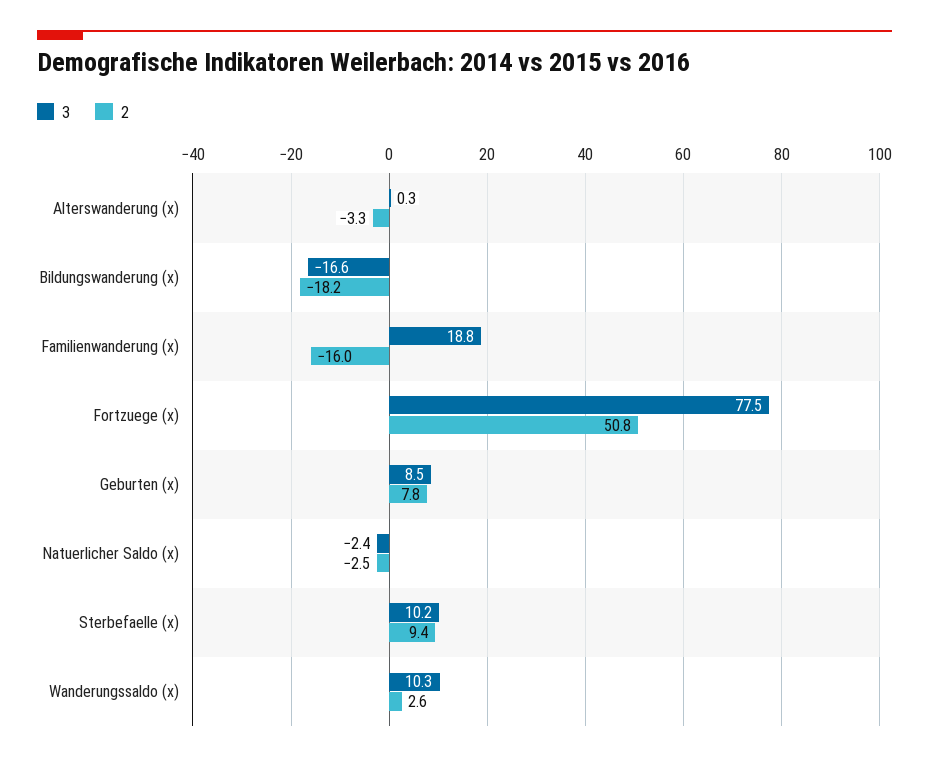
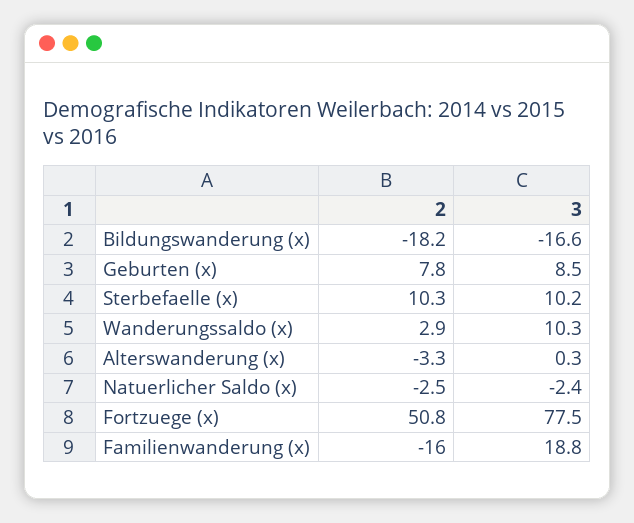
  {
    "3": {
      "Alterswanderung (x)": 0.3,
      "Bildungswanderung (x)": -16.6,
      "Familienwanderung (x)": 18.8,
      "Fortzuege (x)": 77.5,
      "Geburten (x)": 8.5,
      "Natuerlicher Saldo (x)": -2.4,
      "Sterbefaelle (x)": 10.2,
      "Wanderungssaldo (x)": 10.3
    },
    "2": {
      "Alterswanderung (x)": -3.3,
      "Bildungswanderung (x)": -18.2,
      "Familienwanderung (x)": -16,
      "Fortzuege (x)": 50.8,
      "Geburten (x)": 7.8,
      "Natuerlicher Saldo (x)": -2.5,
-     "Sterbefaelle (x)": 9.4,
+     "Sterbefaelle (x)": 10.3,
-     "Wanderungssaldo (x)": 2.6
+     "Wanderungssaldo (x)": 2.9
    }
  }

